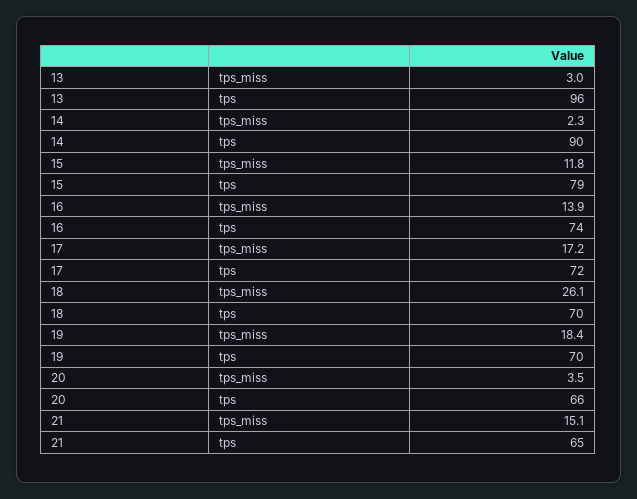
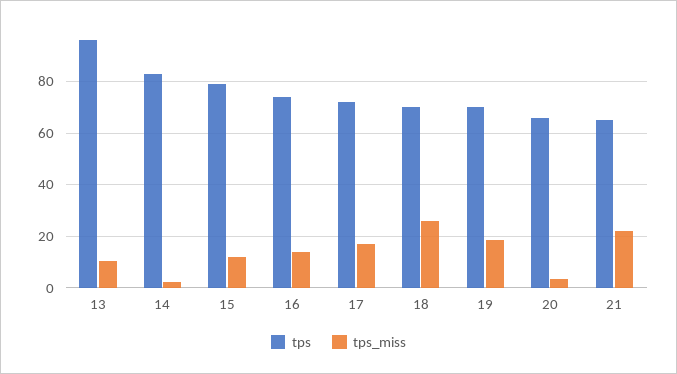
  {
    "tps_miss": {
-     "13": 3,
+     "13": 10,
      "14": 2.3,
      "15": 11.8,
      "16": 13.9,
      "17": 17.2,
      "18": 26.1,
      "19": 18.4,
      "20": 3.5,
-     "21": 15.1
+     "21": 22.5
    },
    "tps": {
      "13": 96,
-     "14": 90,
+     "14": 82.5,
      "15": 79,
      "16": 74,
      "17": 72,
      "18": 70,
      "19": 70,
      "20": 66,
      "21": 65
    }
  }

